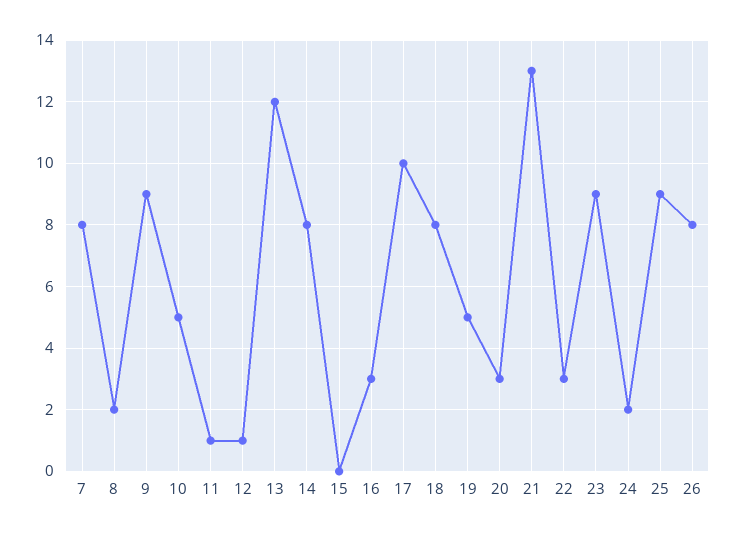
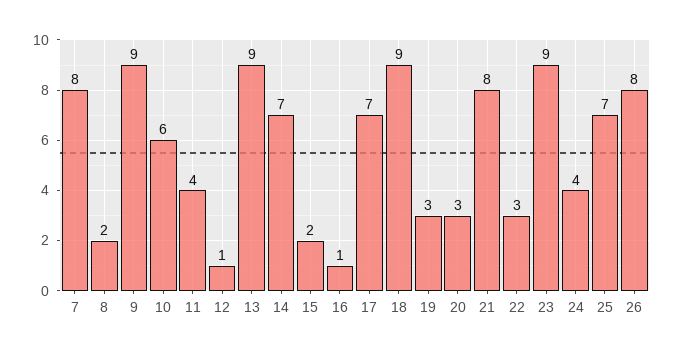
  {
    "7": 8,
    "8": 2,
    "9": 9,
-   "10": 5,
+   "10": 6,
-   "11": 1,
+   "11": 4,
    "12": 1,
-   "13": 12,
+   "13": 9,
-   "14": 8,
+   "14": 7,
-   "15": 0,
+   "15": 2,
-   "16": 3,
+   "16": 1,
-   "17": 10,
+   "17": 7,
-   "18": 8,
+   "18": 9,
-   "19": 5,
+   "19": 3,
    "20": 3,
-   "21": 13,
+   "21": 8,
    "22": 3,
    "23": 9,
-   "24": 2,
+   "24": 4,
-   "25": 9,
+   "25": 7,
    "26": 8
  }

